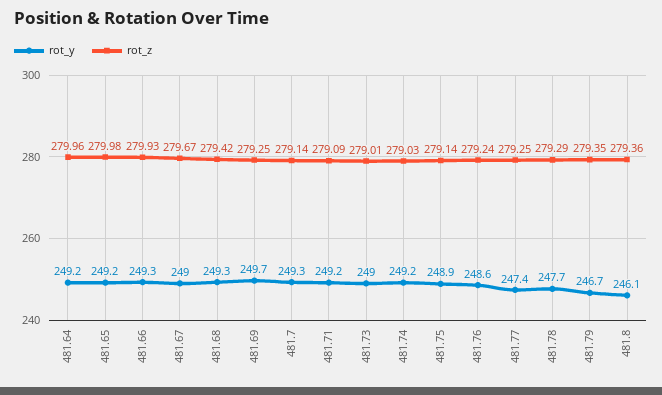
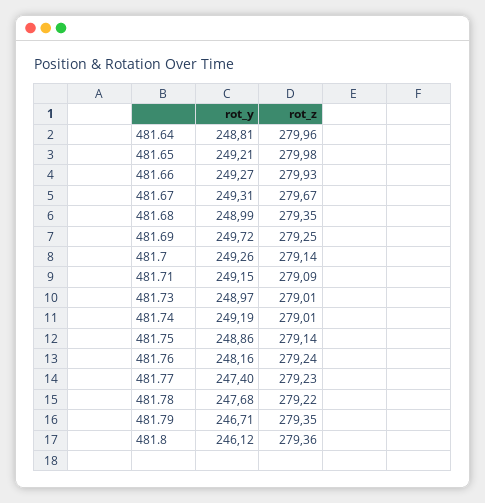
  {
    "rot_y": {
-     "481.64": 249.2,
+     "481.64": 248.81,
      "481.65": 249.21,
      "481.66": 249.27,
-     "481.67": 249,
+     "481.67": 249.31,
-     "481.68": 249.3,
+     "481.68": 248.99,
      "481.69": 249.72,
      "481.7": 249.26,
      "481.71": 249.15,
      "481.73": 248.97,
      "481.74": 249.19,
      "481.75": 248.86,
-     "481.76": 248.6,
+     "481.76": 248.16,
      "481.77": 247.4,
      "481.78": 247.68,
      "481.79": 246.71,
      "481.8": 246.12
    },
    "rot_z": {
      "481.64": 279.96,
      "481.65": 279.98,
      "481.66": 279.93,
      "481.67": 279.67,
-     "481.68": 279.42,
+     "481.68": 279.35,
      "481.69": 279.25,
      "481.7": 279.14,
      "481.71": 279.09,
      "481.73": 279.01,
-     "481.74": 279.03,
+     "481.74": 279.01,
      "481.75": 279.14,
      "481.76": 279.24,
-     "481.77": 279.25,
+     "481.77": 279.23,
-     "481.78": 279.29,
+     "481.78": 279.22,
      "481.79": 279.35,
      "481.8": 279.36
    }
  }

